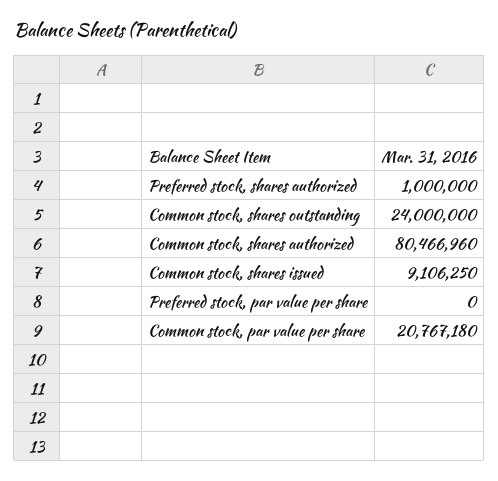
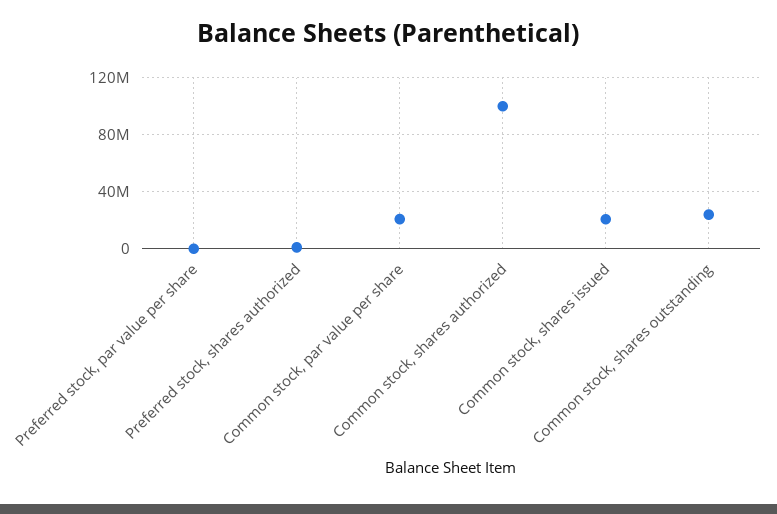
  {
    "Preferred stock, shares authorized": 1000000,
    "Common stock, shares outstanding": 24000000,
-   "Common stock, shares authorized": 80466960,
+   "Common stock, shares authorized": 100000000,
-   "Common stock, shares issued": 9106250,
+   "Common stock, shares issued": 20000000,
    "Preferred stock, par value per share": 0,
    "Common stock, par value per share": 20767180
  }

